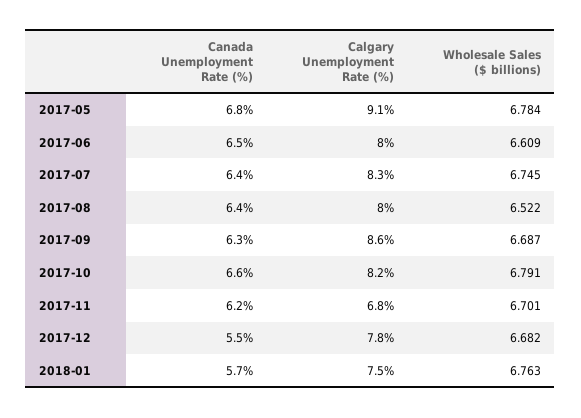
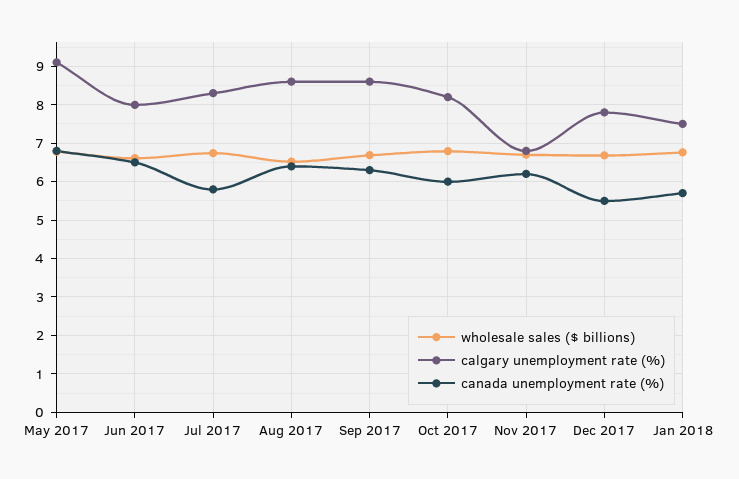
  {
    "Canada Unemployment Rate (%)": {
      "2017-05": 6.8,
      "2017-06": 6.5,
-     "2017-07": 6.4,
+     "2017-07": 5.8,
      "2017-08": 6.4,
      "2017-09": 6.3,
-     "2017-10": 6.6,
+     "2017-10": 6,
      "2017-11": 6.2,
      "2017-12": 5.5,
      "2018-01": 5.7
    },
    "Calgary Unemployment Rate (%)": {
      "2017-05": 9.1,
      "2017-06": 8,
      "2017-07": 8.3,
-     "2017-08": 8,
+     "2017-08": 8.6,
      "2017-09": 8.6,
      "2017-10": 8.2,
      "2017-11": 6.8,
      "2017-12": 7.8,
      "2018-01": 7.5
    },
    "Wholesale Sales ($ billions)": {
      "2017-05": 6.784,
      "2017-06": 6.609,
      "2017-07": 6.745,
      "2017-08": 6.522,
      "2017-09": 6.687,
      "2017-10": 6.791,
      "2017-11": 6.701,
      "2017-12": 6.682,
      "2018-01": 6.763
    }
  }

